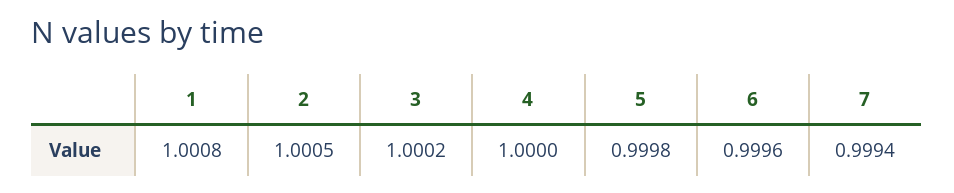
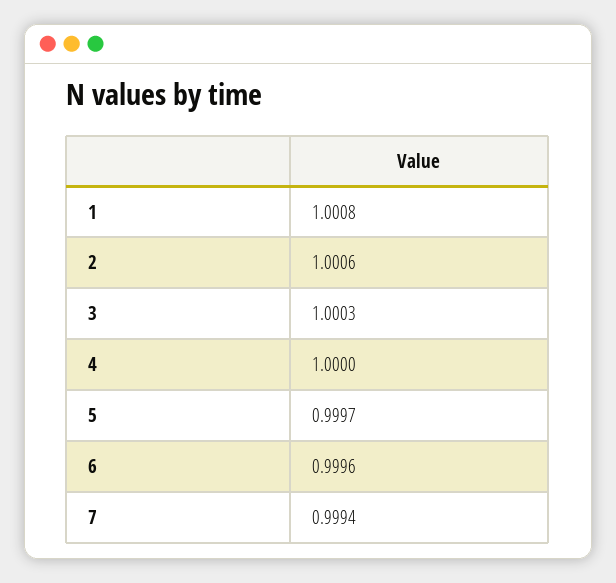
  {
    "1": 1.0008,
-   "2": 1.0005,
+   "2": 1.0006,
-   "3": 1.0002,
+   "3": 1.0003,
    "4": 1,
-   "5": 0.9998,
+   "5": 0.9997,
    "6": 0.9996,
    "7": 0.9994
  }

